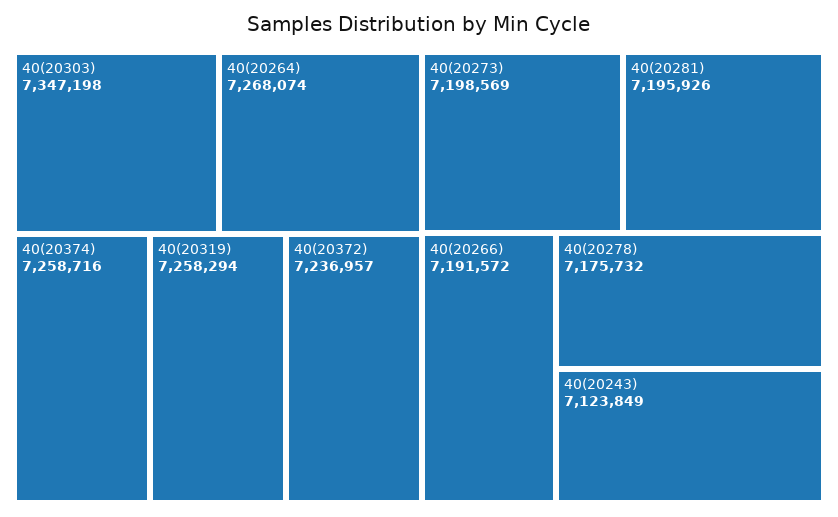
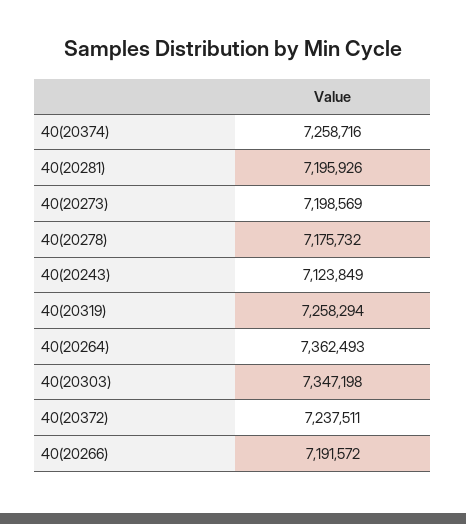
  {
    "40(20303)": 7347198,
-   "40(20264)": 7268074,
+   "40(20264)": 7362493,
    "40(20374)": 7258716,
    "40(20319)": 7258294,
-   "40(20372)": 7236957,
+   "40(20372)": 7237511,
    "40(20273)": 7198569,
    "40(20281)": 7195926,
    "40(20266)": 7191572,
    "40(20278)": 7175732,
    "40(20243)": 7123849
  }

